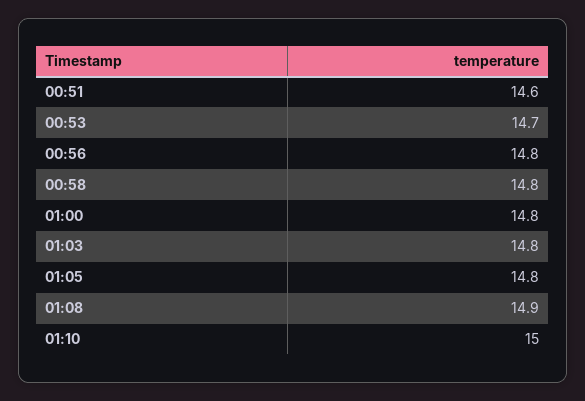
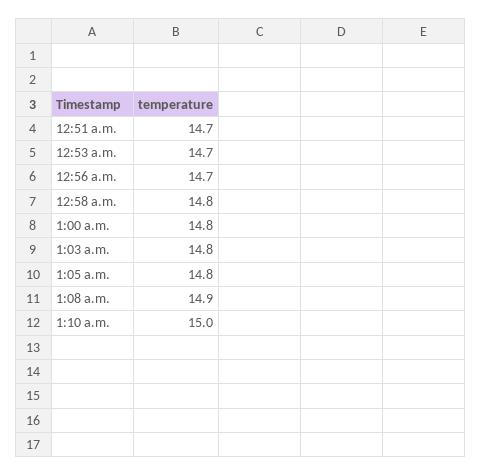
  {
-   "00:51": 14.6,
+   "00:51": 14.7,
    "00:53": 14.7,
-   "00:56": 14.8,
+   "00:56": 14.7,
    "00:58": 14.8,
    "01:00": 14.8,
    "01:03": 14.8,
    "01:05": 14.8,
    "01:08": 14.9,
    "01:10": 15
  }

